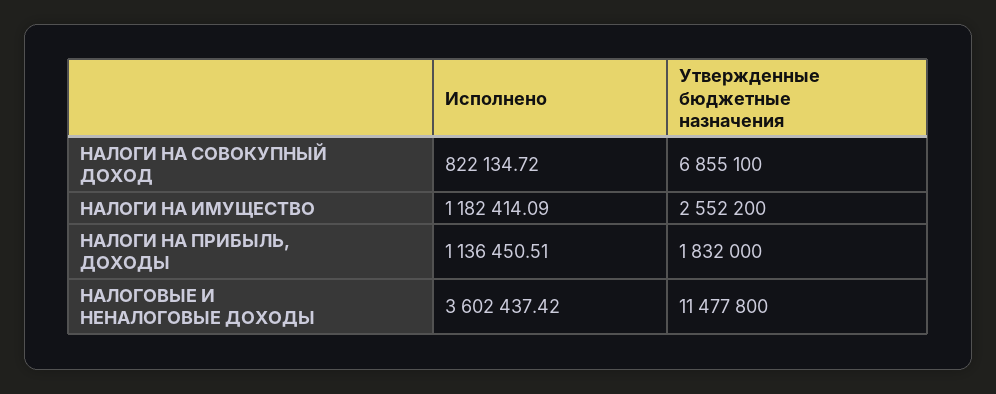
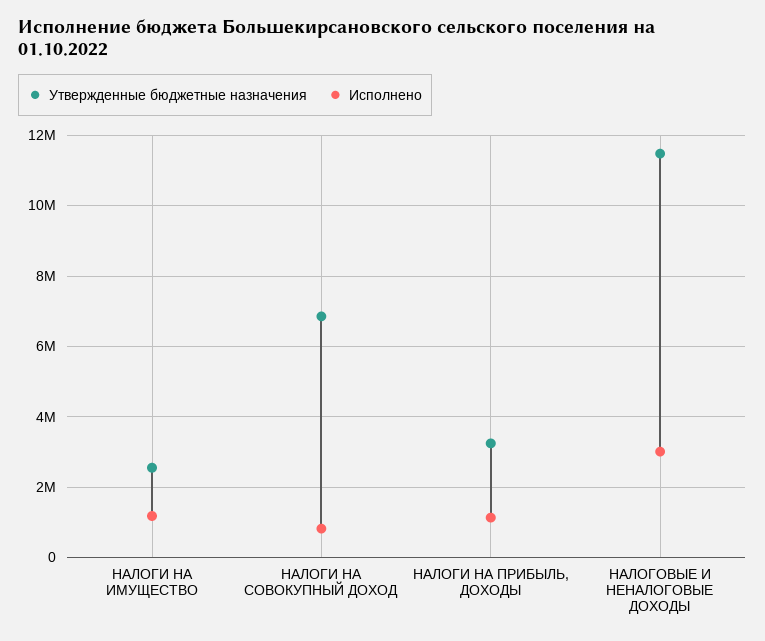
  {
    "Исполнено": {
      "НАЛОГИ НА СОВОКУПНЫЙ ДОХОД": 822134.72,
      "НАЛОГИ НА ИМУЩЕСТВО": 1182414.09,
      "НАЛОГИ НА ПРИБЫЛЬ, ДОХОДЫ": 1136450.51,
-     "НАЛОГОВЫЕ И НЕНАЛОГОВЫЕ ДОХОДЫ": 3602437.42
+     "НАЛОГОВЫЕ И НЕНАЛОГОВЫЕ ДОХОДЫ": 3000000
    },
    "Утвержденные бюджетные назначения": {
      "НАЛОГИ НА СОВОКУПНЫЙ ДОХОД": 6855100,
      "НАЛОГИ НА ИМУЩЕСТВО": 2552200,
-     "НАЛОГИ НА ПРИБЫЛЬ, ДОХОДЫ": 1832000,
+     "НАЛОГИ НА ПРИБЫЛЬ, ДОХОДЫ": 3200000,
      "НАЛОГОВЫЕ И НЕНАЛОГОВЫЕ ДОХОДЫ": 11477800
    }
  }

